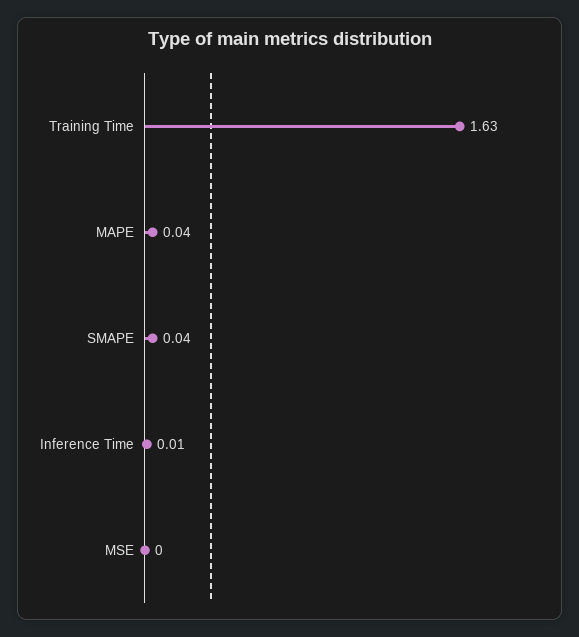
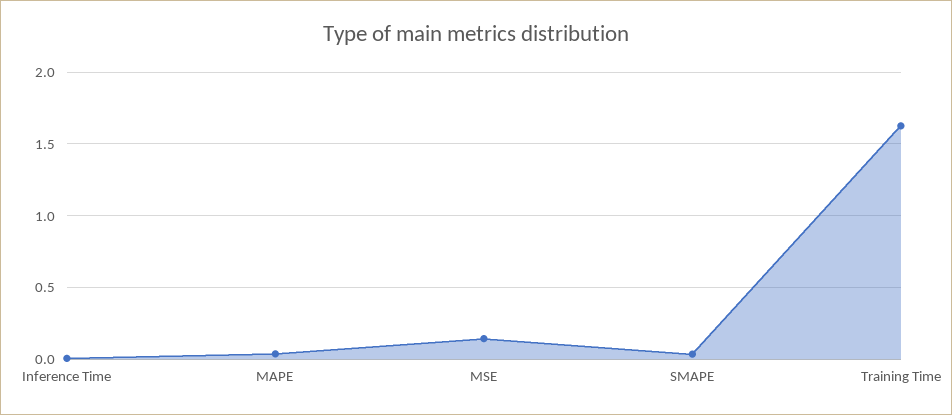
  {
    "Training Time": 1.63,
    "MAPE": 0.04,
    "SMAPE": 0.04,
    "Inference Time": 0.01,
-   "MSE": 0
+   "MSE": 0.15
  }

